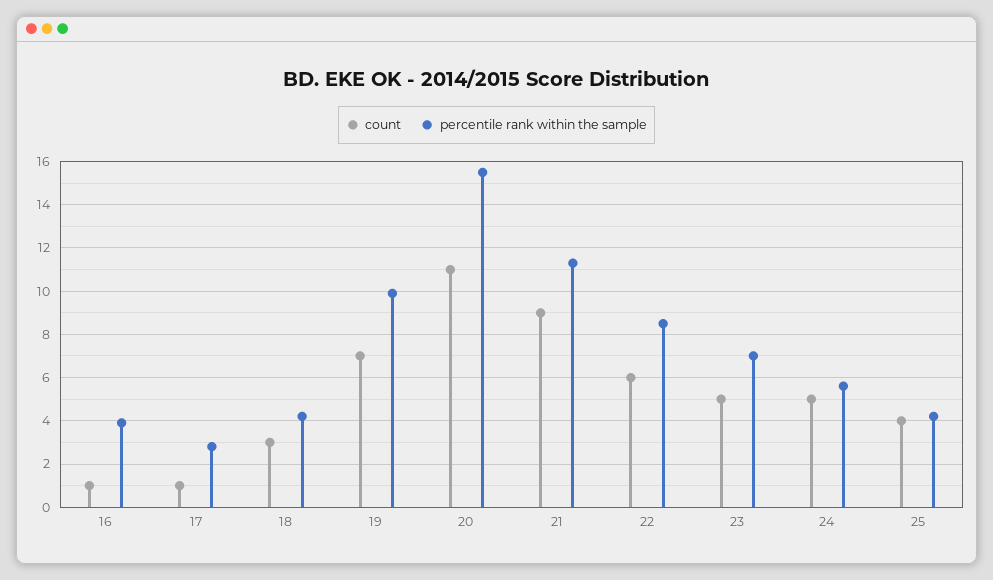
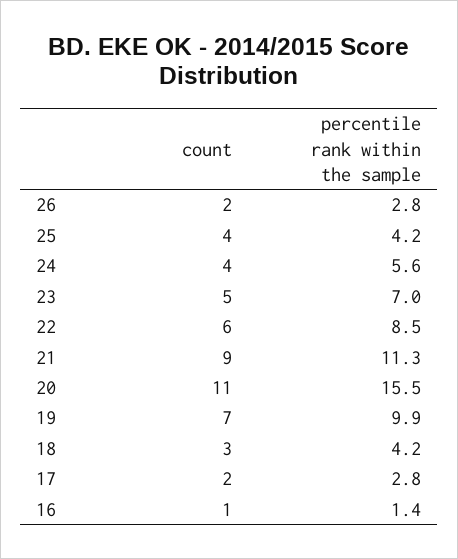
  {
    "count": {
      "16": 1,
-     "17": 1,
+     "17": 2,
      "18": 3,
      "19": 7,
      "20": 11,
      "21": 9,
      "22": 6,
      "23": 5,
-     "24": 5,
+     "24": 4,
-     "25": 4
+     "25": 4,
+     "26": 2
    },
    "percentile rank within the sample": {
-     "16": 4,
+     "16": 1.4,
      "17": 2.8,
      "18": 4.2,
      "19": 9.9,
      "20": 15.5,
      "21": 11.3,
      "22": 8.5,
      "23": 7,
      "24": 5.6,
-     "25": 4.2
+     "25": 4.2,
+     "26": 2.8
    }
  }

